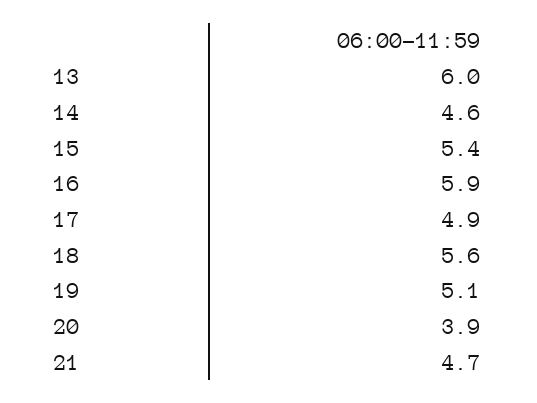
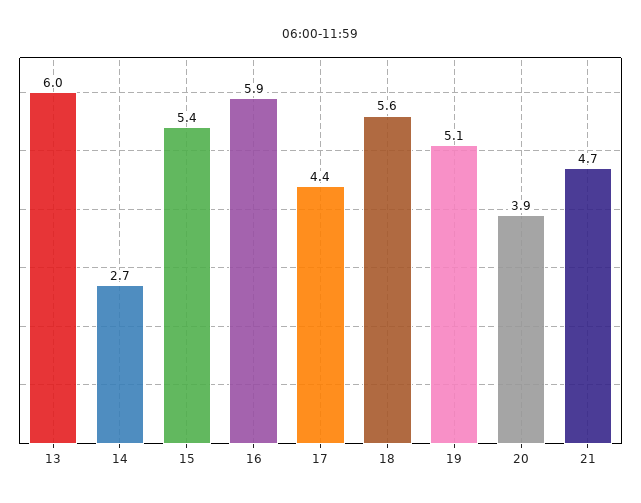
  {
    "13": 6,
-   "14": 4.6,
+   "14": 2.7,
    "15": 5.4,
    "16": 5.9,
-   "17": 4.9,
+   "17": 4.4,
    "18": 5.6,
    "19": 5.1,
    "20": 3.9,
    "21": 4.7
  }

